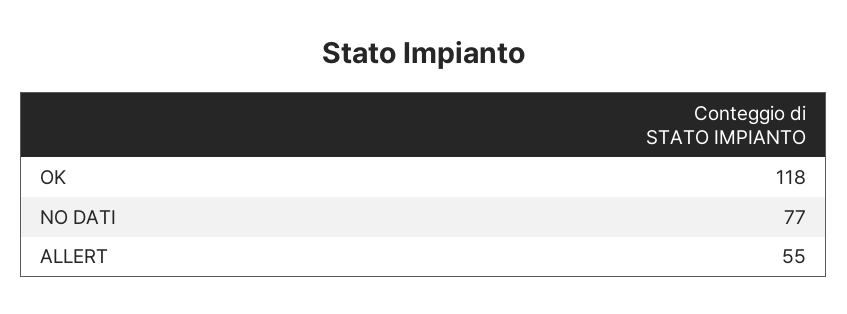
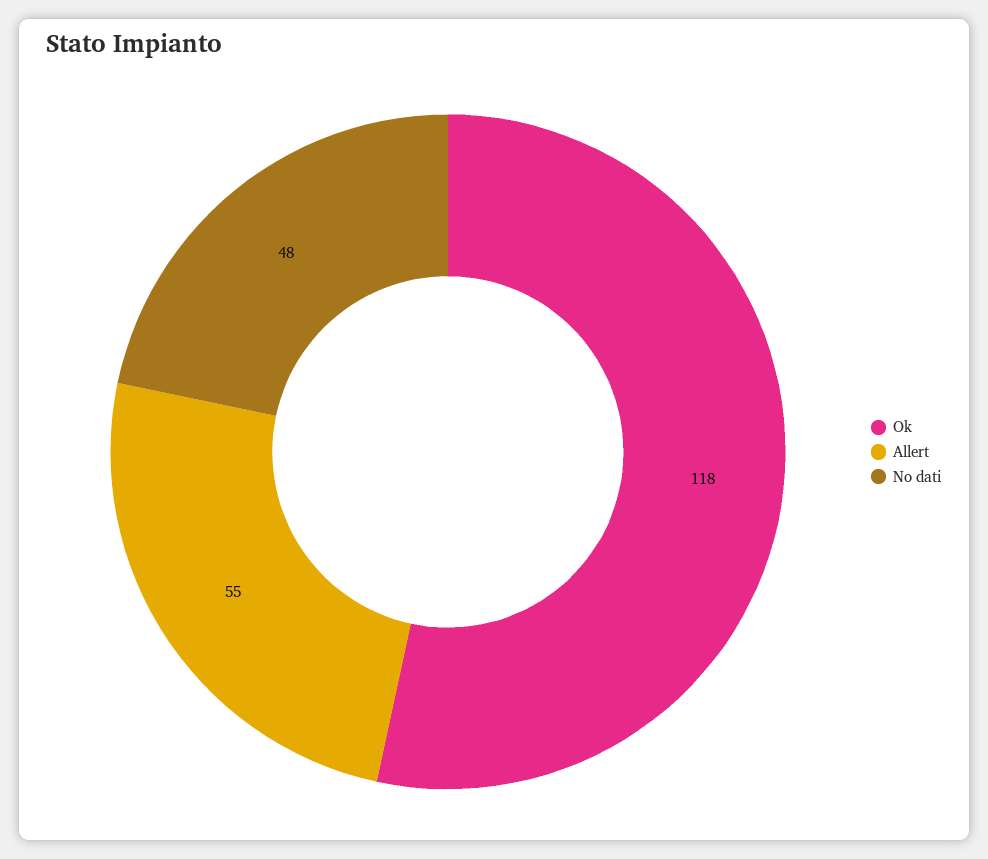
  {
    "OK": 118,
-   "NO DATI": 77,
+   "NO DATI": 48,
    "ALLERT": 55
  }

